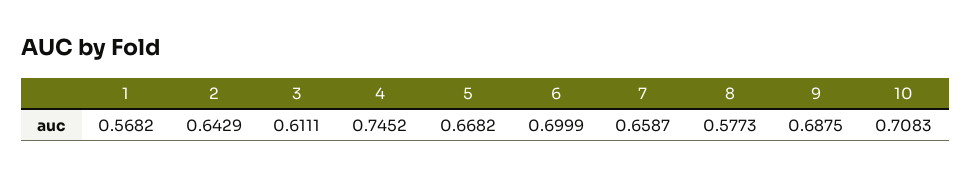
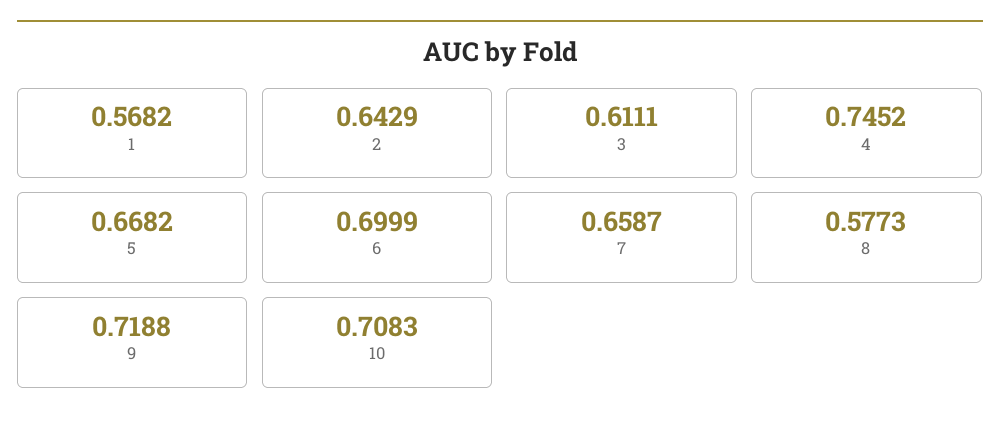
  {
    "1": 0.5682,
    "2": 0.6429,
    "3": 0.6111,
    "4": 0.7452,
    "5": 0.6682,
    "6": 0.6999,
    "7": 0.6587,
    "8": 0.5773,
-   "9": 0.6875,
+   "9": 0.7188,
    "10": 0.7083
  }

